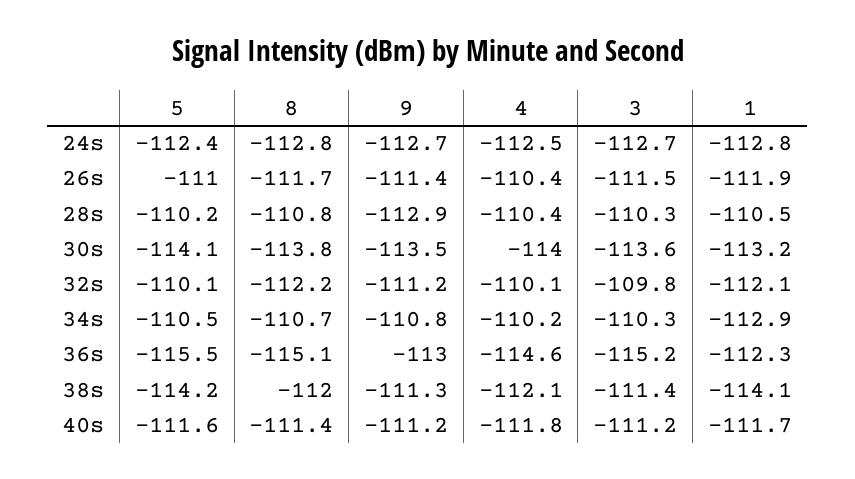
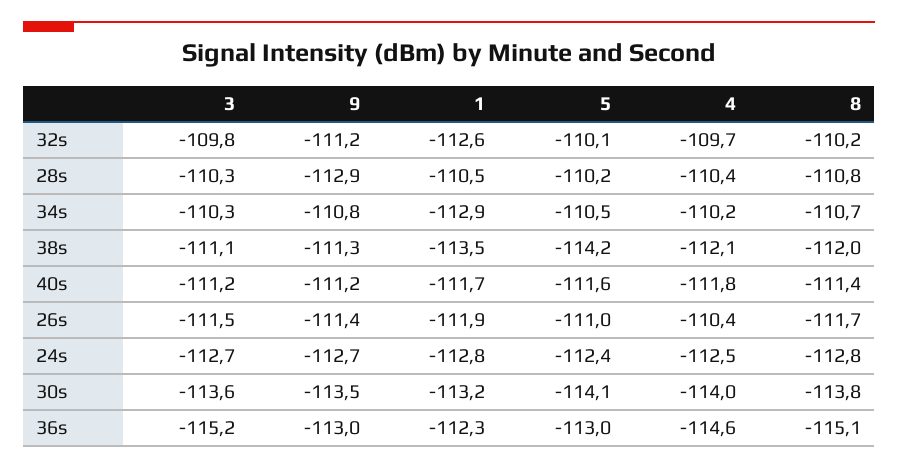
  {
    "5": {
      "24s": -112.4,
      "26s": -111,
      "28s": -110.2,
      "30s": -114.1,
      "32s": -110.1,
      "34s": -110.5,
-     "36s": -115.5,
+     "36s": -113,
      "38s": -114.2,
      "40s": -111.6
    },
    "8": {
      "24s": -112.8,
      "26s": -111.7,
      "28s": -110.8,
      "30s": -113.8,
-     "32s": -112.2,
+     "32s": -110.2,
      "34s": -110.7,
      "36s": -115.1,
      "38s": -112,
      "40s": -111.4
    },
    "9": {
      "24s": -112.7,
      "26s": -111.4,
      "28s": -112.9,
      "30s": -113.5,
      "32s": -111.2,
      "34s": -110.8,
      "36s": -113,
      "38s": -111.3,
      "40s": -111.2
    },
    "4": {
      "24s": -112.5,
      "26s": -110.4,
      "28s": -110.4,
      "30s": -114,
-     "32s": -110.1,
+     "32s": -109.7,
      "34s": -110.2,
      "36s": -114.6,
      "38s": -112.1,
      "40s": -111.8
    },
    "3": {
      "24s": -112.7,
      "26s": -111.5,
      "28s": -110.3,
      "30s": -113.6,
      "32s": -109.8,
      "34s": -110.3,
      "36s": -115.2,
-     "38s": -111.4,
+     "38s": -111.1,
      "40s": -111.2
    },
    "1": {
      "24s": -112.8,
      "26s": -111.9,
      "28s": -110.5,
      "30s": -113.2,
-     "32s": -112.1,
+     "32s": -112.6,
      "34s": -112.9,
      "36s": -112.3,
-     "38s": -114.1,
+     "38s": -113.5,
      "40s": -111.7
    }
  }

